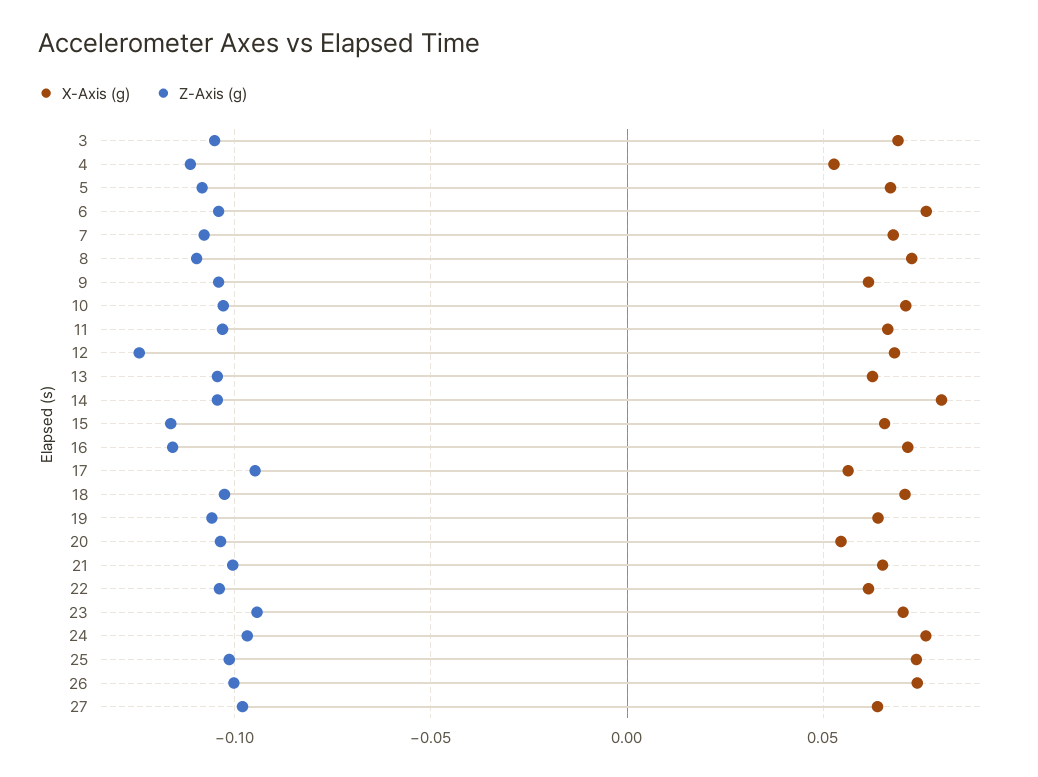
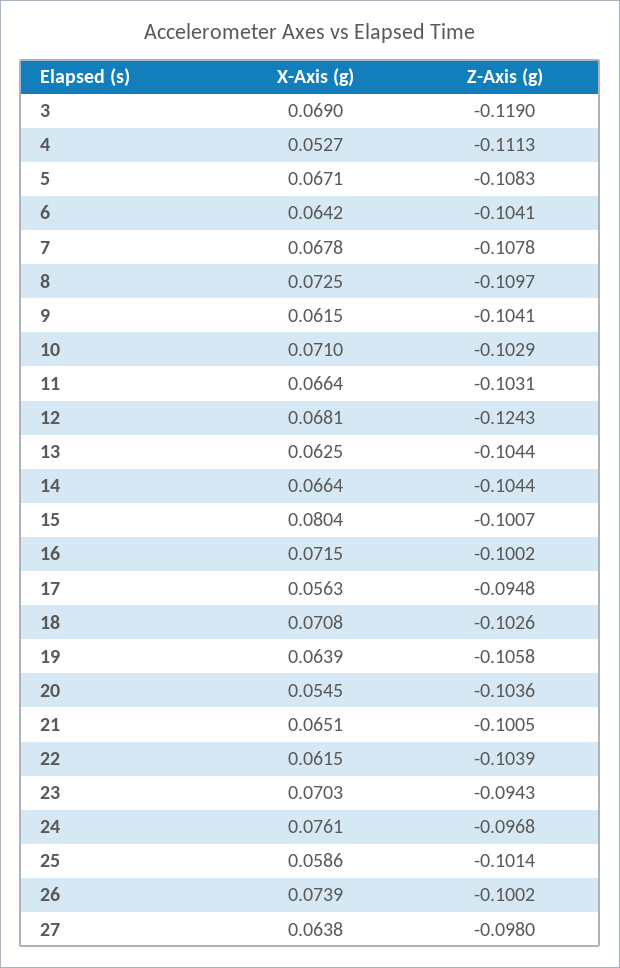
  {
    "X-Axis (g)": {
      "3": 0.069,
      "4": 0.0527,
      "5": 0.0671,
-     "6": 0.075,
+     "6": 0.0642,
      "7": 0.0678,
      "8": 0.0725,
      "9": 0.0615,
      "10": 0.071,
      "11": 0.0664,
      "12": 0.0681,
      "13": 0.0625,
-     "14": 0.08,
+     "14": 0.0664,
-     "15": 0.065,
+     "15": 0.0804,
      "16": 0.0715,
      "17": 0.0563,
      "18": 0.0708,
      "19": 0.0639,
      "20": 0.0545,
      "21": 0.0651,
      "22": 0.0615,
      "23": 0.0703,
      "24": 0.0761,
-     "25": 0.075,
+     "25": 0.0586,
      "26": 0.0739,
      "27": 0.0638
    },
    "Z-Axis (g)": {
-     "3": -0.105,
+     "3": -0.119,
      "4": -0.1113,
      "5": -0.1083,
      "6": -0.1041,
      "7": -0.1078,
      "8": -0.1097,
      "9": -0.1041,
      "10": -0.1029,
      "11": -0.1031,
      "12": -0.1243,
      "13": -0.1044,
      "14": -0.1044,
-     "15": -0.115,
+     "15": -0.1007,
-     "16": -0.115,
+     "16": -0.1002,
      "17": -0.0948,
      "18": -0.1026,
      "19": -0.1058,
      "20": -0.1036,
      "21": -0.1005,
      "22": -0.1039,
      "23": -0.0943,
      "24": -0.0968,
      "25": -0.1014,
      "26": -0.1002,
      "27": -0.098
    }
  }

